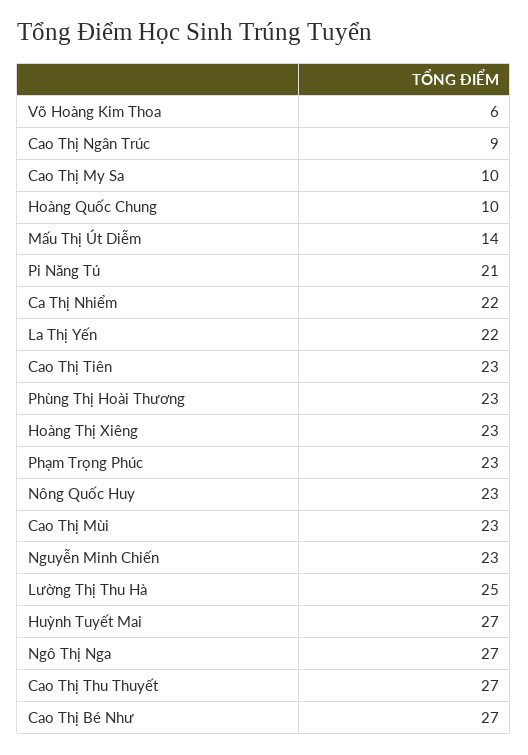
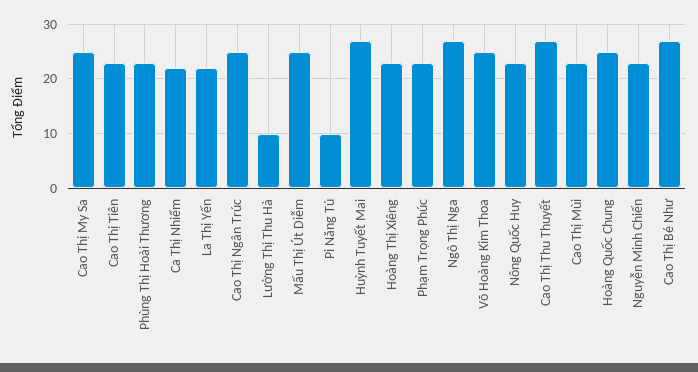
  {
-   "Võ Hoàng Kim Thoa": 6,
+   "Võ Hoàng Kim Thoa": 25,
-   "Cao Thị Ngân Trúc": 9,
+   "Cao Thị Ngân Trúc": 25,
-   "Cao Thị My Sa": 10,
+   "Cao Thị My Sa": 25,
-   "Hoàng Quốc Chung": 10,
+   "Hoàng Quốc Chung": 25,
-   "Mấu Thị Út Diễm": 14,
+   "Mấu Thị Út Diễm": 25,
-   "Pi Năng Tú": 21,
+   "Pi Năng Tú": 10,
    "Ca Thị Nhiểm": 22,
    "La Thị Yến": 22,
    "Cao Thị Tiên": 23,
    "Phùng Thị Hoài Thương": 23,
    "Hoàng Thị Xiêng": 23,
    "Phạm Trọng Phúc": 23,
    "Nông Quốc Huy": 23,
    "Cao Thị Mùi": 23,
    "Nguyễn Minh Chiến": 23,
-   "Lường Thị Thu Hà": 25,
+   "Lường Thị Thu Hà": 10,
    "Huỳnh Tuyết Mai": 27,
    "Ngô Thị Nga": 27,
    "Cao Thị Thu Thuyết": 27,
    "Cao Thị Bé Như": 27
  }

